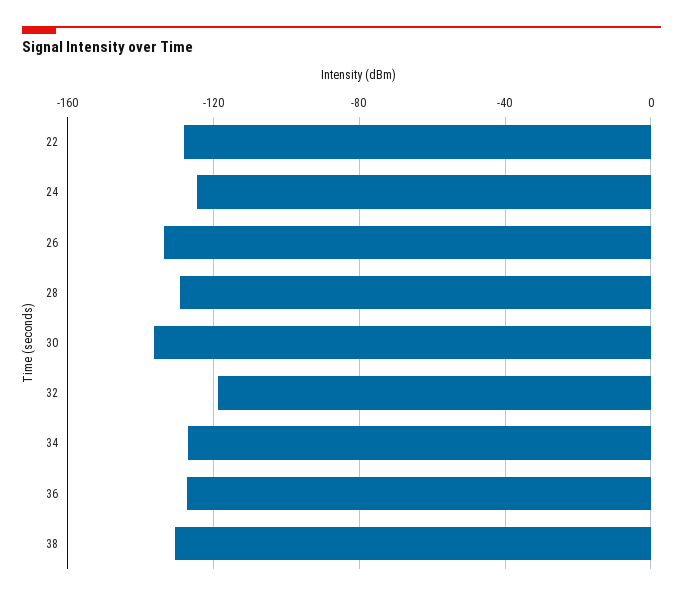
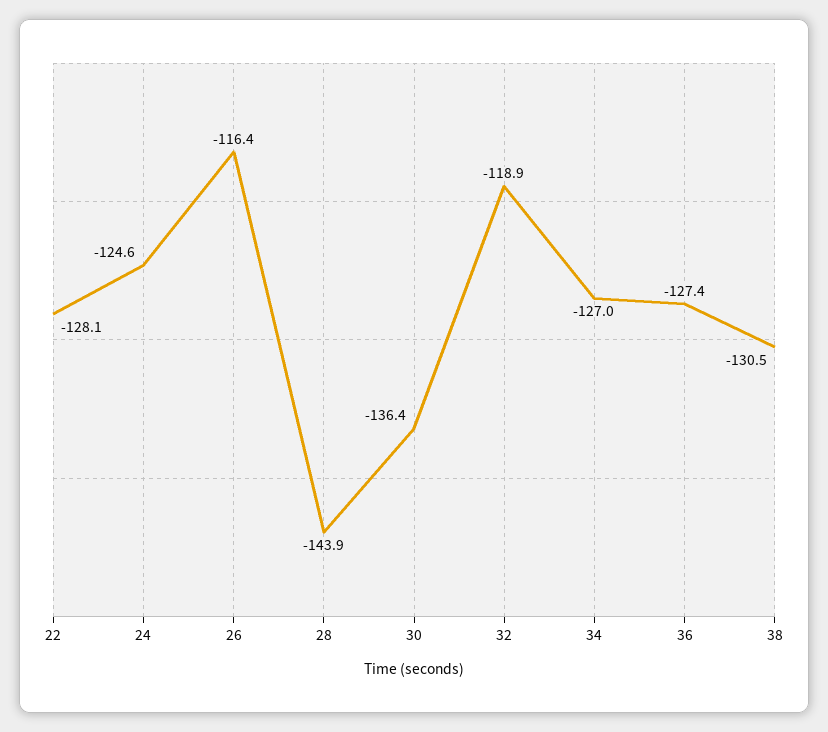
  {
    "22": -128.1,
    "24": -124.6,
-   "26": -135,
+   "26": -116.4,
-   "28": -130,
+   "28": -143.9,
    "30": -136.4,
    "32": -118.9,
    "34": -127,
    "36": -127.4,
    "38": -130.5
  }

